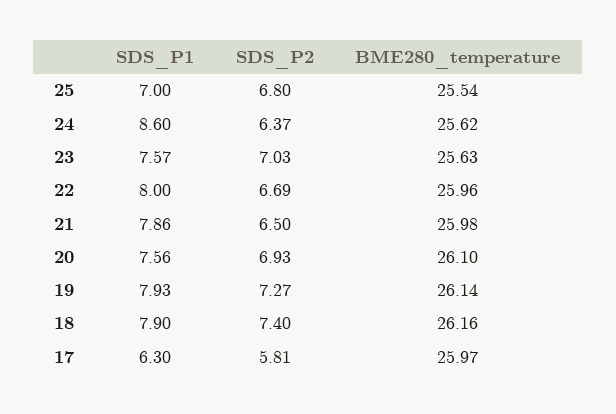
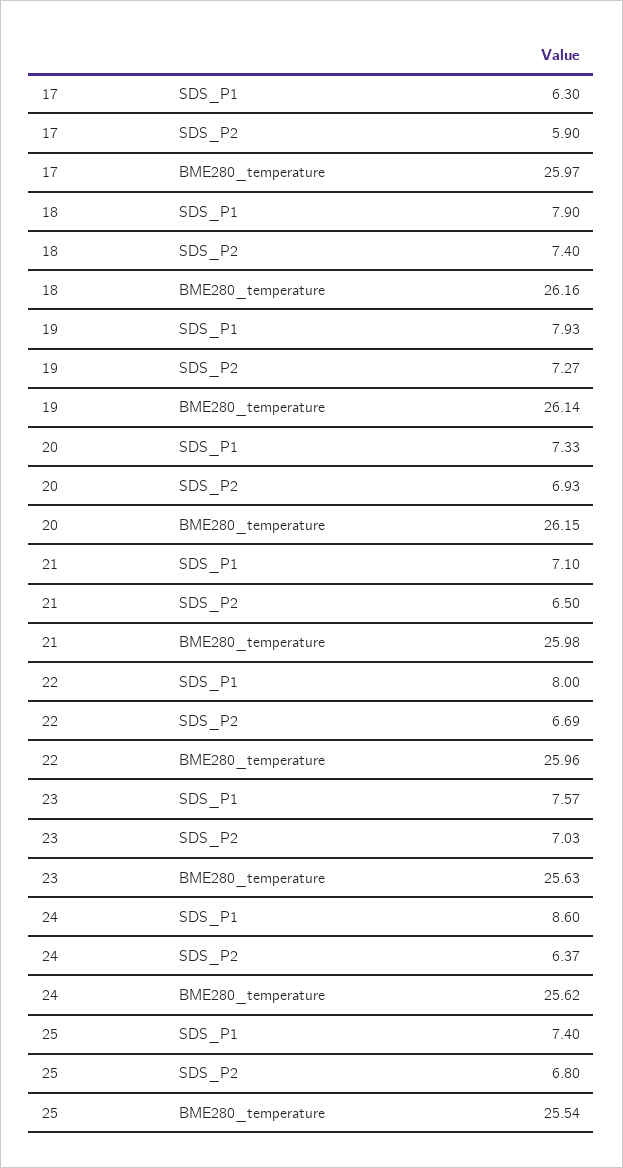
  {
    "SDS_P1": {
-     "25": 7,
+     "25": 7.4,
      "24": 8.6,
      "23": 7.57,
      "22": 8,
-     "21": 7.86,
+     "21": 7.1,
-     "20": 7.56,
+     "20": 7.33,
      "19": 7.93,
      "18": 7.9,
      "17": 6.3
    },
    "SDS_P2": {
      "25": 6.8,
      "24": 6.37,
      "23": 7.03,
      "22": 6.69,
      "21": 6.5,
      "20": 6.93,
      "19": 7.27,
      "18": 7.4,
-     "17": 5.81
+     "17": 5.9
    },
    "BME280_temperature": {
      "25": 25.54,
      "24": 25.62,
      "23": 25.63,
      "22": 25.96,
      "21": 25.98,
-     "20": 26.1,
+     "20": 26.15,
      "19": 26.14,
      "18": 26.16,
      "17": 25.97
    }
  }

